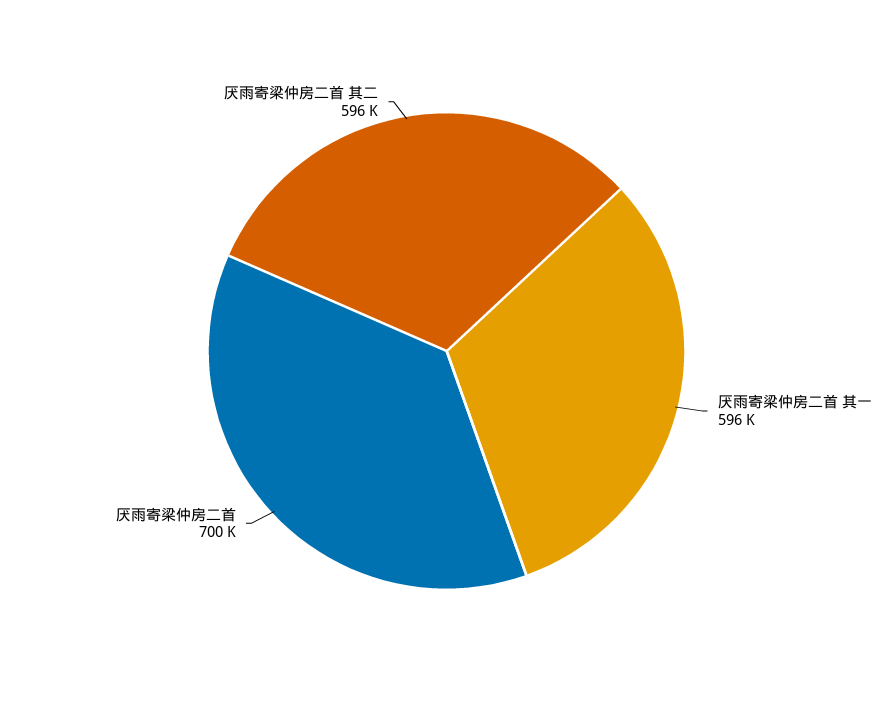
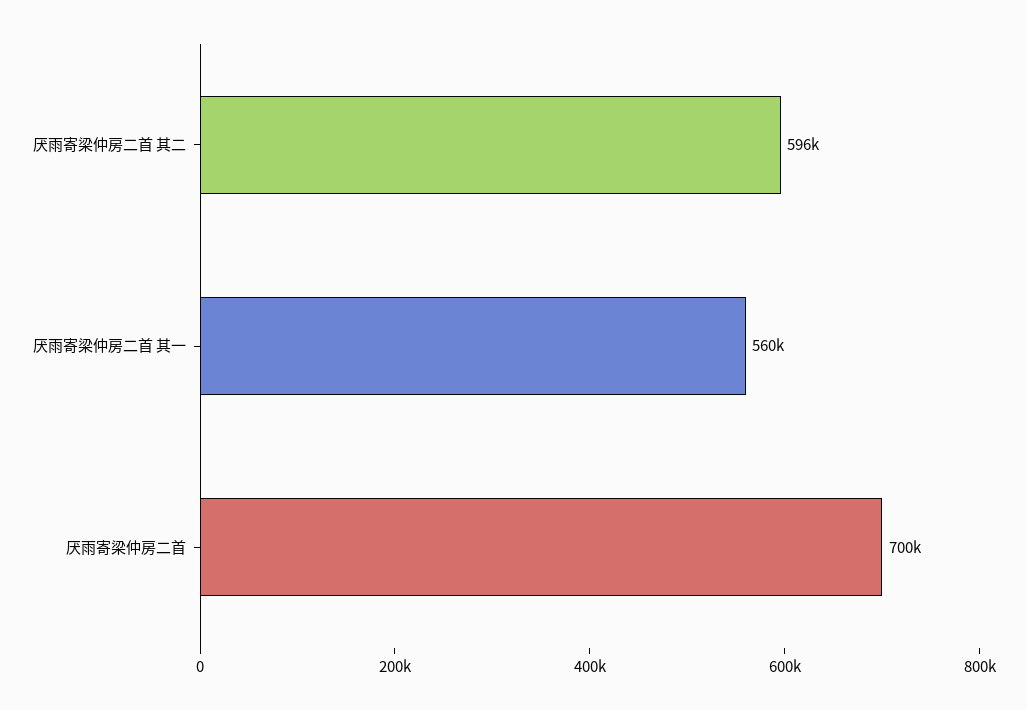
  {
-   "厌雨寄梁仲房二首 其一": 596000,
+   "厌雨寄梁仲房二首 其一": 560000,
    "厌雨寄梁仲房二首": 700000,
    "厌雨寄梁仲房二首 其二": 596000
  }

